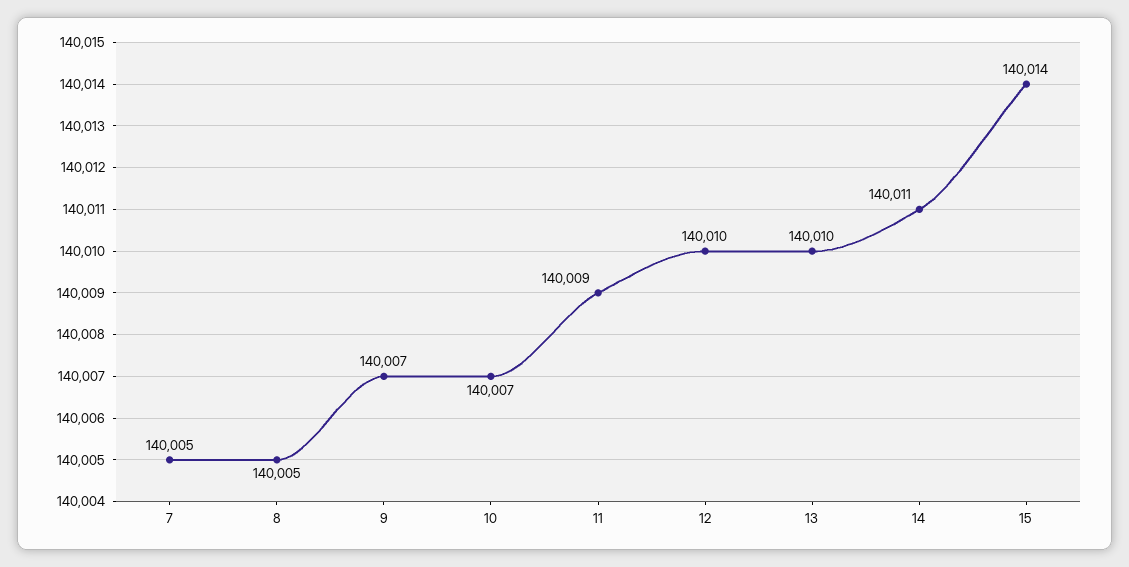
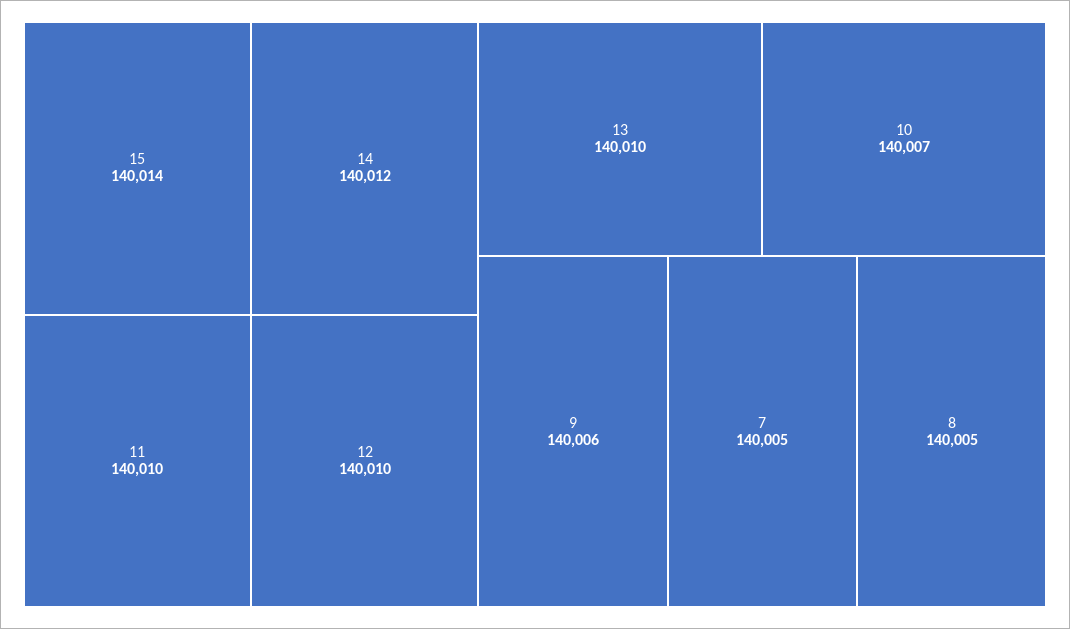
  {
    "7": 140005,
    "8": 140005,
-   "9": 140007,
+   "9": 140006,
    "10": 140007,
-   "11": 140009,
+   "11": 140010,
    "12": 140010,
    "13": 140010,
-   "14": 140011,
+   "14": 140012,
    "15": 140014
  }

